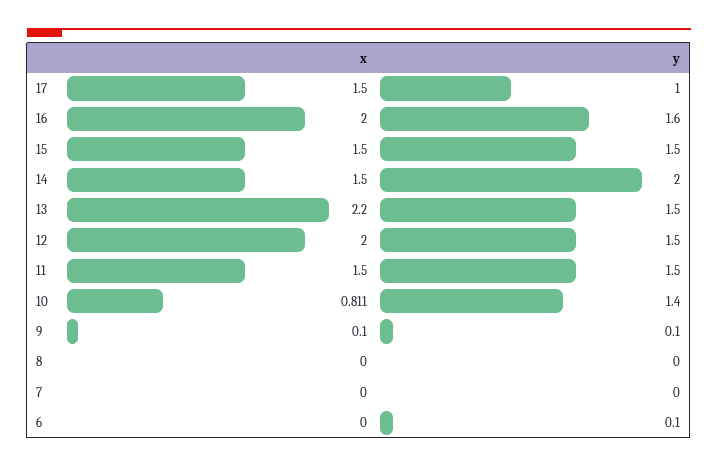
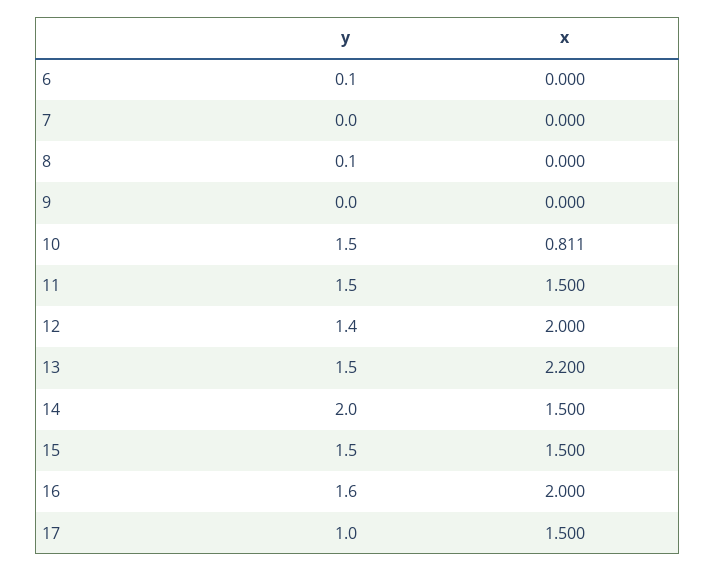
  {
    "x": {
      "17": 1.5,
      "16": 2,
      "15": 1.5,
      "14": 1.5,
      "13": 2.2,
      "12": 2,
      "11": 1.5,
      "10": 0.811,
-     "9": 0.1,
+     "9": 0,
      "8": 0,
      "7": 0,
      "6": 0
    },
    "y": {
      "17": 1,
      "16": 1.6,
      "15": 1.5,
      "14": 2,
      "13": 1.5,
-     "12": 1.5,
+     "12": 1.4,
      "11": 1.5,
-     "10": 1.4,
+     "10": 1.5,
-     "9": 0.1,
+     "9": 0,
-     "8": 0,
+     "8": 0.1,
      "7": 0,
      "6": 0.1
    }
  }

